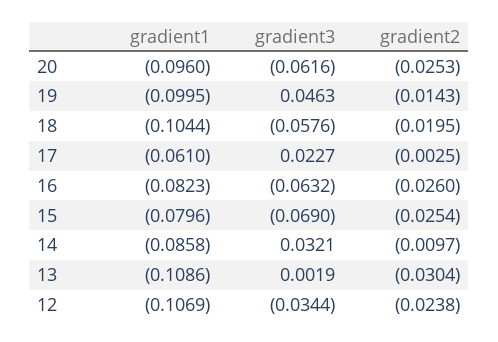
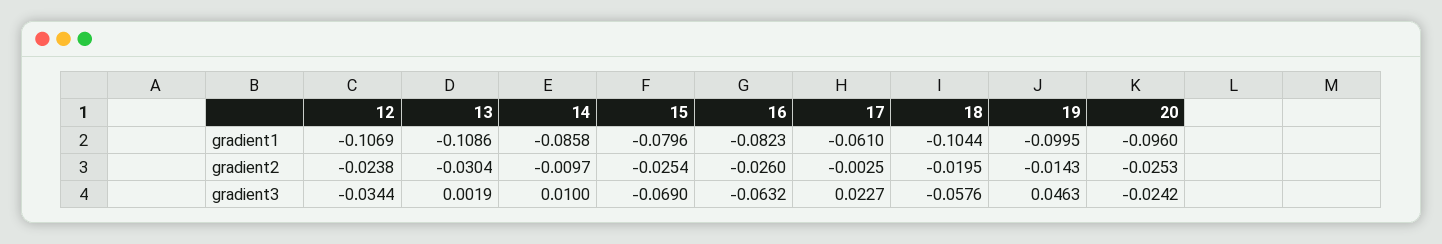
  {
    "gradient1": {
      "20": -0.096,
      "19": -0.0995,
      "18": -0.1044,
      "17": -0.061,
      "16": -0.0823,
      "15": -0.0796,
      "14": -0.0858,
      "13": -0.1086,
      "12": -0.1069
    },
    "gradient3": {
-     "20": -0.0616,
+     "20": -0.0242,
      "19": 0.0463,
      "18": -0.0576,
      "17": 0.0227,
      "16": -0.0632,
      "15": -0.069,
-     "14": 0.0321,
+     "14": 0.01,
      "13": 0.0019,
      "12": -0.0344
    },
    "gradient2": {
      "20": -0.0253,
      "19": -0.0143,
      "18": -0.0195,
      "17": -0.0025,
      "16": -0.026,
      "15": -0.0254,
      "14": -0.0097,
      "13": -0.0304,
      "12": -0.0238
    }
  }

